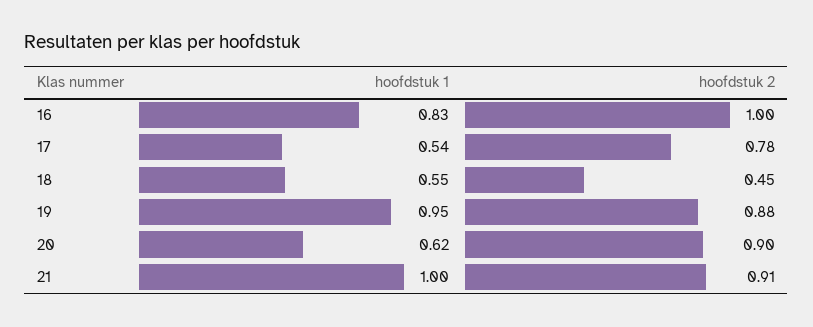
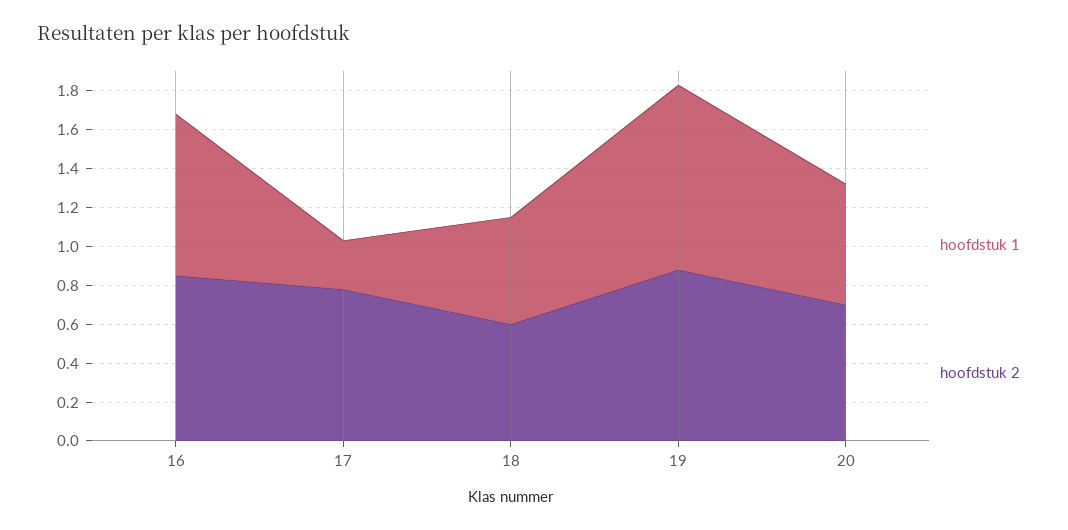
  {
    "hoofdstuk 1": {
      "16": 0.83,
-     "17": 0.54,
+     "17": 0.25,
      "18": 0.55,
      "19": 0.95,
-     "20": 0.62,
+     "20": 0.62
-     "21": 1
    },
    "hoofdstuk 2": {
-     "16": 1,
+     "16": 0.85,
      "17": 0.78,
-     "18": 0.45,
+     "18": 0.6,
      "19": 0.88,
-     "20": 0.9,
+     "20": 0.7
-     "21": 0.91
    }
  }

